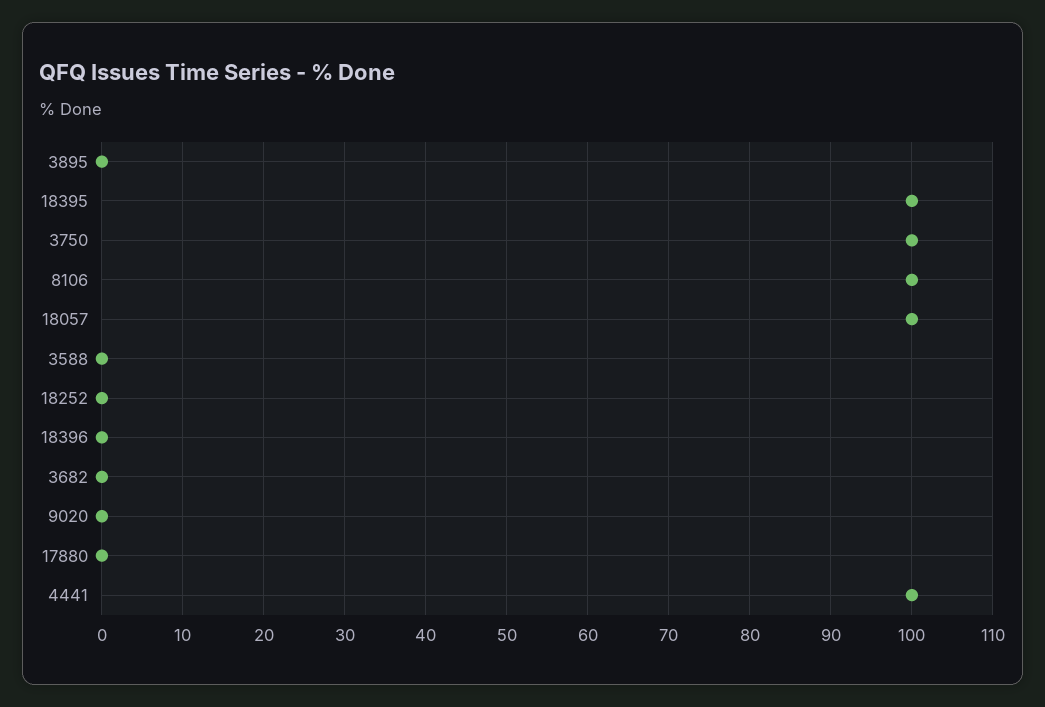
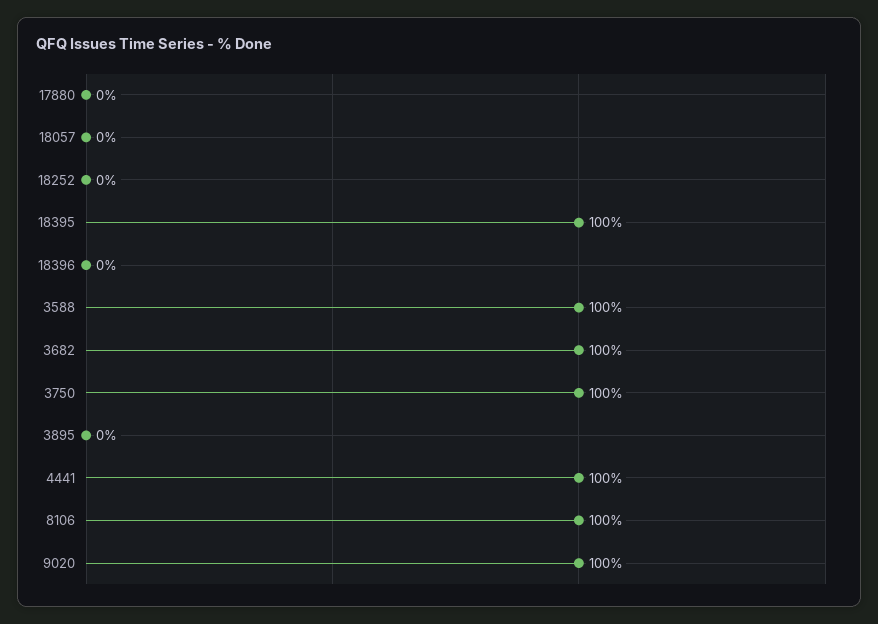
  {
    "3895": 0,
    "18395": 100,
    "3750": 100,
    "8106": 100,
-   "18057": 100,
+   "18057": 0,
-   "3588": 0,
+   "3588": 100,
    "18252": 0,
    "18396": 0,
-   "3682": 0,
+   "3682": 100,
-   "9020": 0,
+   "9020": 100,
    "17880": 0,
    "4441": 100
  }

